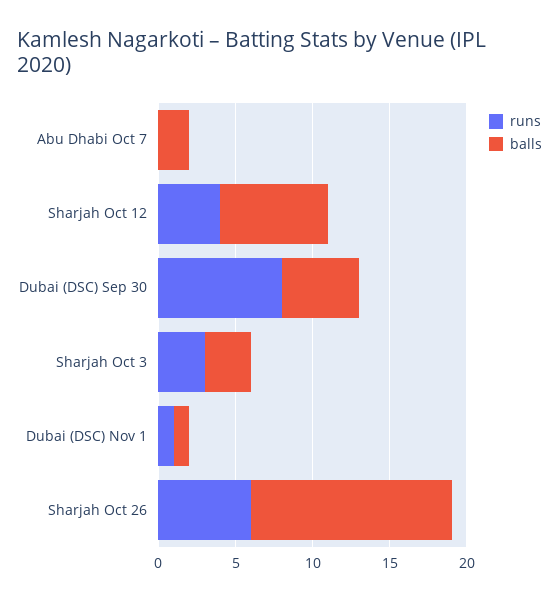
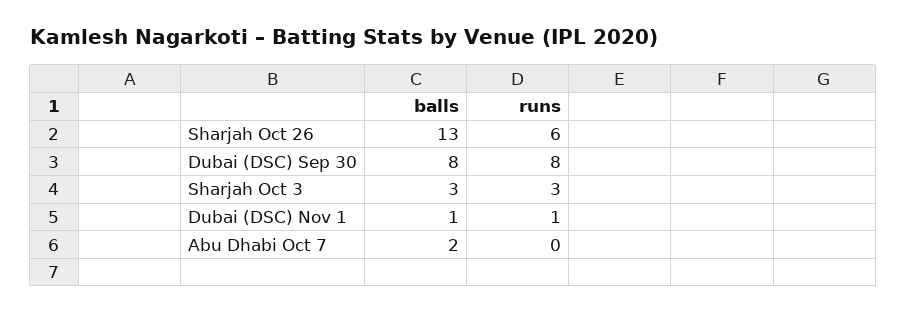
  {
    "runs": {
      "Abu Dhabi Oct 7": 0,
-     "Sharjah Oct 12": 4,
      "Dubai (DSC) Sep 30": 8,
      "Sharjah Oct 3": 3,
      "Dubai (DSC) Nov 1": 1,
      "Sharjah Oct 26": 6
    },
    "balls": {
      "Abu Dhabi Oct 7": 2,
-     "Sharjah Oct 12": 7,
-     "Dubai (DSC) Sep 30": 5,
+     "Dubai (DSC) Sep 30": 8,
      "Sharjah Oct 3": 3,
      "Dubai (DSC) Nov 1": 1,
      "Sharjah Oct 26": 13
    }
  }

